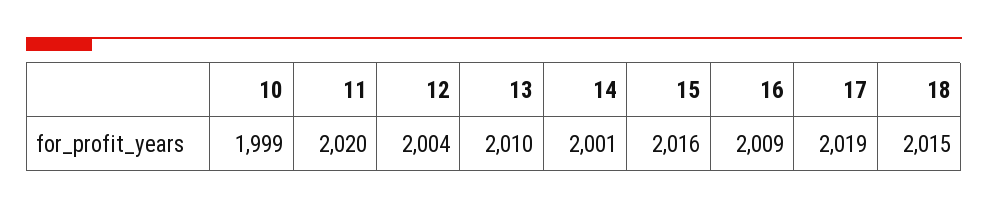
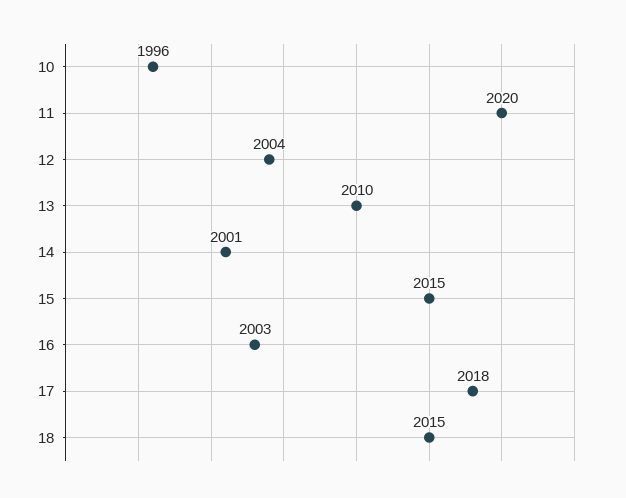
  {
-   "10": 1999,
+   "10": 1996,
    "11": 2020,
    "12": 2004,
    "13": 2010,
    "14": 2001,
-   "15": 2016,
+   "15": 2015,
-   "16": 2009,
+   "16": 2003,
-   "17": 2019,
+   "17": 2018,
    "18": 2015
  }

